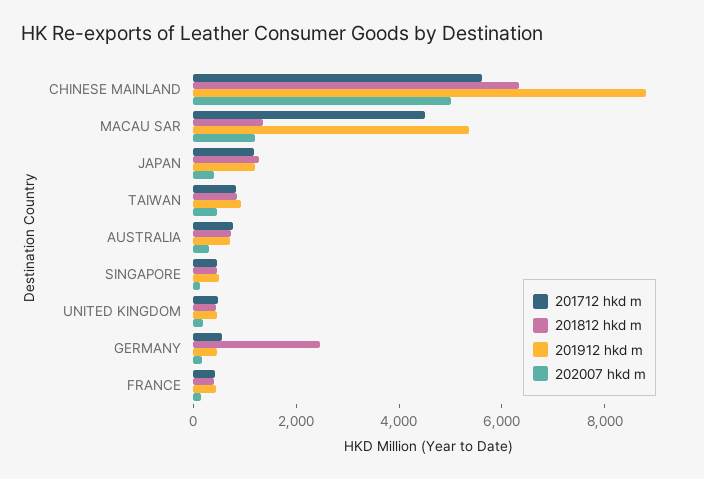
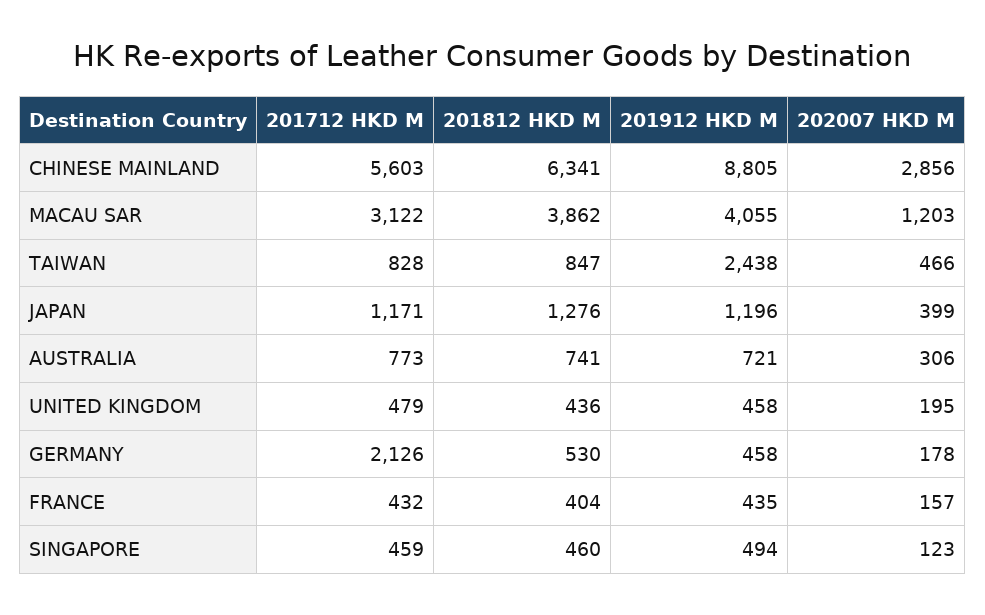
  {
    "201712 hkd m": {
      "CHINESE MAINLAND": 5603,
-     "MACAU SAR": 4500,
+     "MACAU SAR": 3122,
      "JAPAN": 1171,
      "TAIWAN": 828,
      "AUSTRALIA": 773,
      "SINGAPORE": 459,
      "UNITED KINGDOM": 479,
-     "GERMANY": 500,
+     "GERMANY": 2126,
      "FRANCE": 432
    },
    "201812 hkd m": {
      "CHINESE MAINLAND": 6341,
-     "MACAU SAR": 1500,
+     "MACAU SAR": 3862,
      "JAPAN": 1276,
      "TAIWAN": 847,
      "AUSTRALIA": 741,
      "SINGAPORE": 460,
      "UNITED KINGDOM": 436,
-     "GERMANY": 2500,
+     "GERMANY": 530,
      "FRANCE": 404
    },
    "201912 hkd m": {
      "CHINESE MAINLAND": 8805,
-     "MACAU SAR": 5500,
+     "MACAU SAR": 4055,
      "JAPAN": 1196,
-     "TAIWAN": 1000,
+     "TAIWAN": 2438,
      "AUSTRALIA": 721,
      "SINGAPORE": 494,
      "UNITED KINGDOM": 458,
      "GERMANY": 458,
      "FRANCE": 435
    },
    "202007 hkd m": {
-     "CHINESE MAINLAND": 5000,
+     "CHINESE MAINLAND": 2856,
      "MACAU SAR": 1203,
      "JAPAN": 399,
      "TAIWAN": 466,
      "AUSTRALIA": 306,
      "SINGAPORE": 123,
      "UNITED KINGDOM": 195,
      "GERMANY": 178,
      "FRANCE": 157
    }
  }

